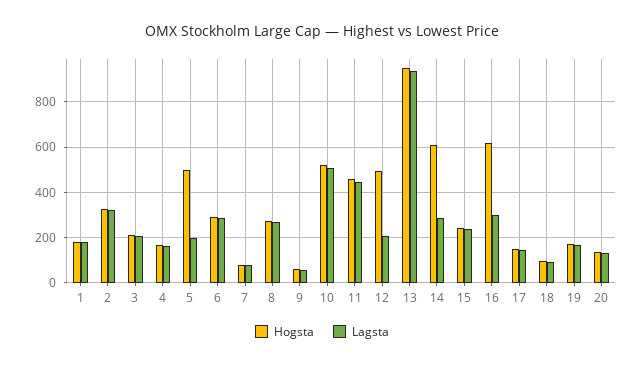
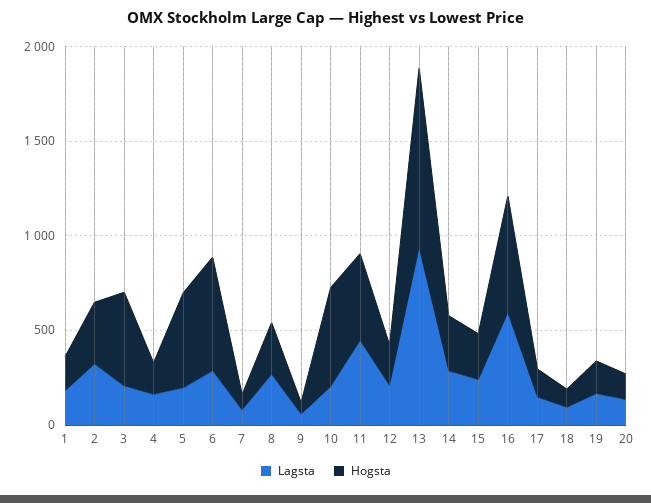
  {
    "Hogsta": {
      "1": 200,
      "2": 350,
-     "3": 200,
+     "3": 500,
      "4": 150,
      "5": 500,
-     "6": 300,
+     "6": 600,
      "7": 100,
      "8": 250,
      "9": 50,
      "10": 500,
      "11": 450,
-     "12": 500,
+     "12": 200,
      "13": 950,
-     "14": 600,
+     "14": 300,
      "15": 250,
      "16": 600,
      "17": 150,
      "18": 100,
      "19": 150,
      "20": 150
    },
    "Lagsta": {
      "1": 200,
      "2": 300,
      "3": 200,
      "4": 150,
      "5": 200,
      "6": 300,
      "7": 100,
      "8": 250,
      "9": 50,
-     "10": 500,
+     "10": 200,
      "11": 450,
      "12": 200,
      "13": 950,
      "14": 300,
      "15": 250,
-     "16": 300,
+     "16": 600,
      "17": 150,
      "18": 100,
      "19": 150,
      "20": 150
    }
  }

